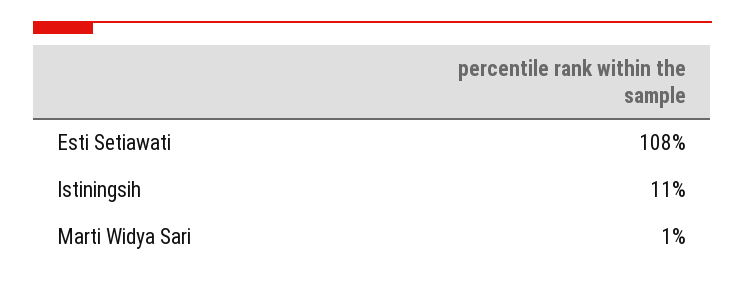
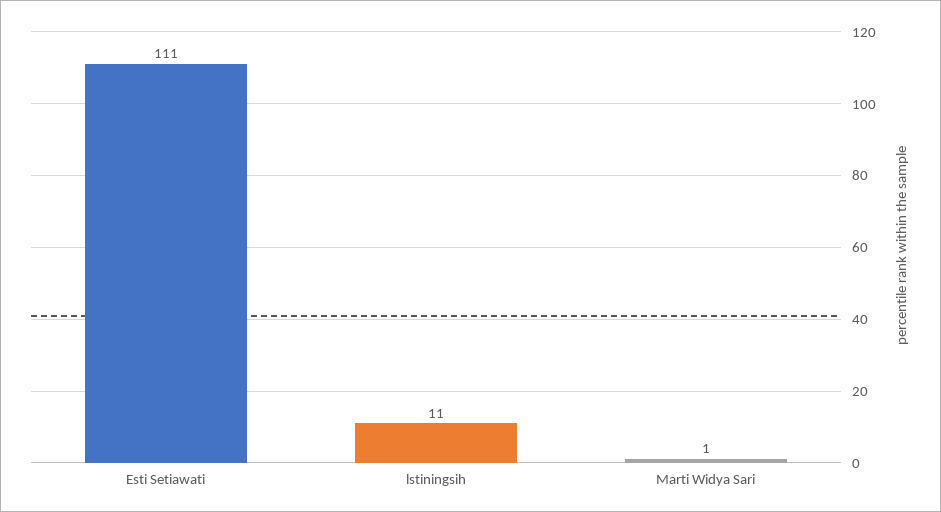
  {
-   "Esti Setiawati": 108,
+   "Esti Setiawati": 111,
    "lstiningsih": 11,
    "Marti Widya Sari": 1
  }

